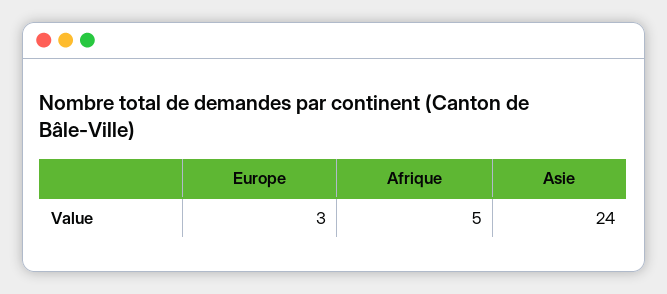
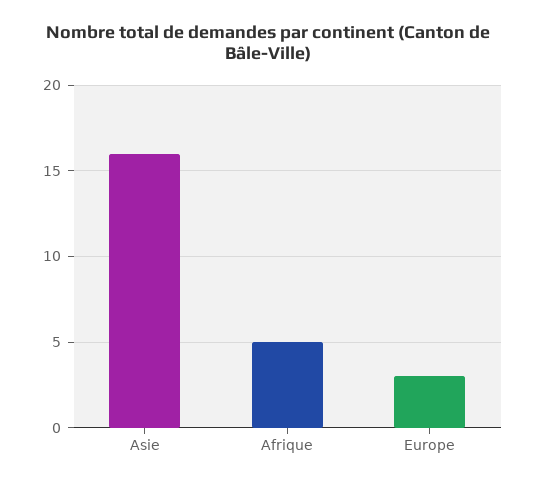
  {
    "Europe": 3,
    "Afrique": 5,
-   "Asie": 24
+   "Asie": 16
  }

